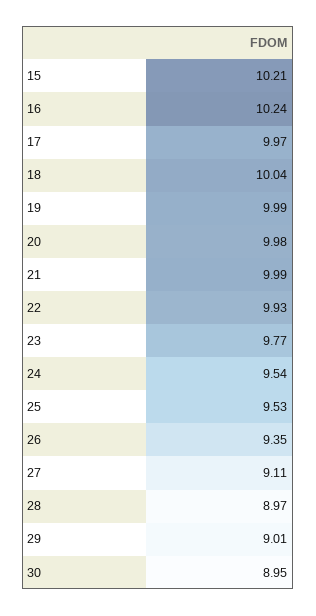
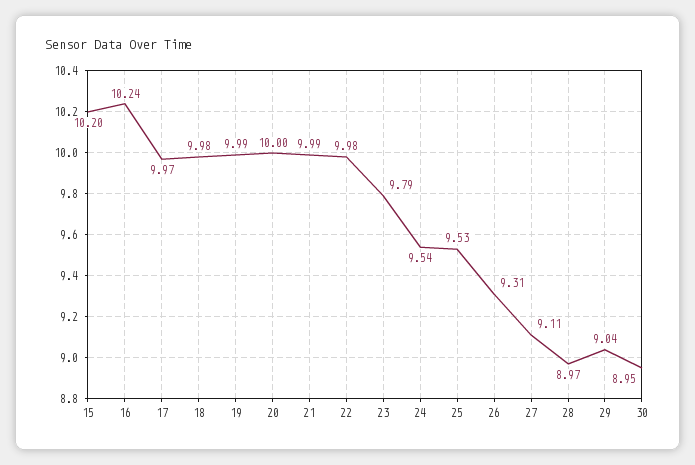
  {
-   "15": 10.21,
+   "15": 10.2,
    "16": 10.24,
    "17": 9.97,
-   "18": 10.04,
+   "18": 9.98,
    "19": 9.99,
-   "20": 9.98,
+   "20": 10,
    "21": 9.99,
-   "22": 9.93,
+   "22": 9.98,
-   "23": 9.77,
+   "23": 9.79,
    "24": 9.54,
    "25": 9.53,
-   "26": 9.35,
+   "26": 9.31,
    "27": 9.11,
    "28": 8.97,
-   "29": 9.01,
+   "29": 9.04,
    "30": 8.95
  }

